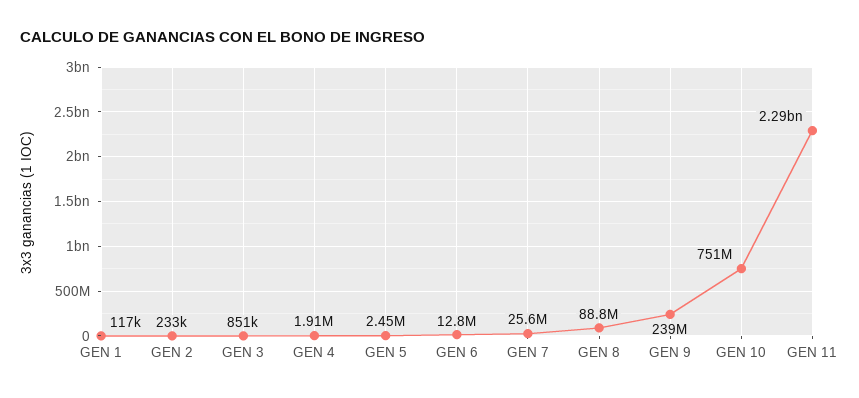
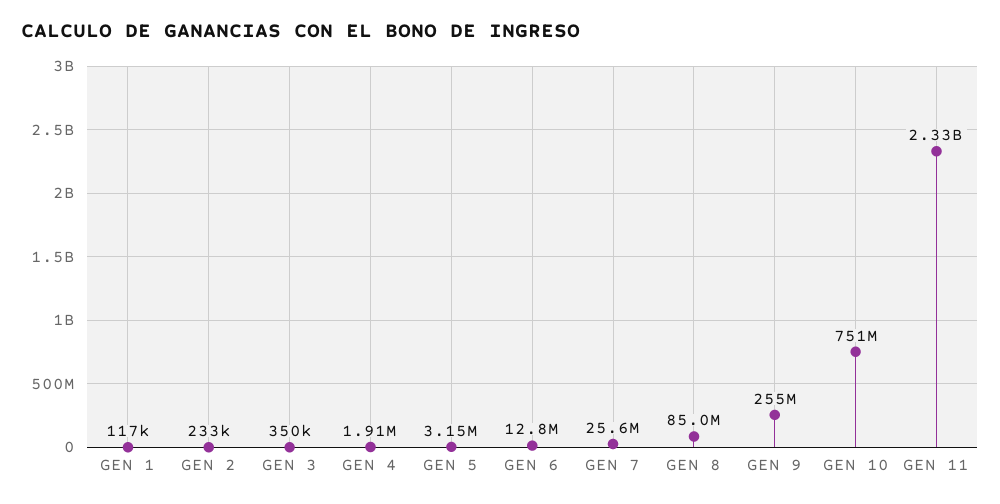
  {
    "GEN 1": 117000,
    "GEN 2": 233000,
-   "GEN 3": 851000,
+   "GEN 3": 350000,
    "GEN 4": 1910000,
-   "GEN 5": 2450000,
+   "GEN 5": 3150000,
    "GEN 6": 12800000,
    "GEN 7": 25600000,
-   "GEN 8": 88800000,
+   "GEN 8": 85000000,
-   "GEN 9": 239000000,
+   "GEN 9": 255000000,
    "GEN 10": 751000000,
-   "GEN 11": 2290000000
+   "GEN 11": 2330000000
  }

